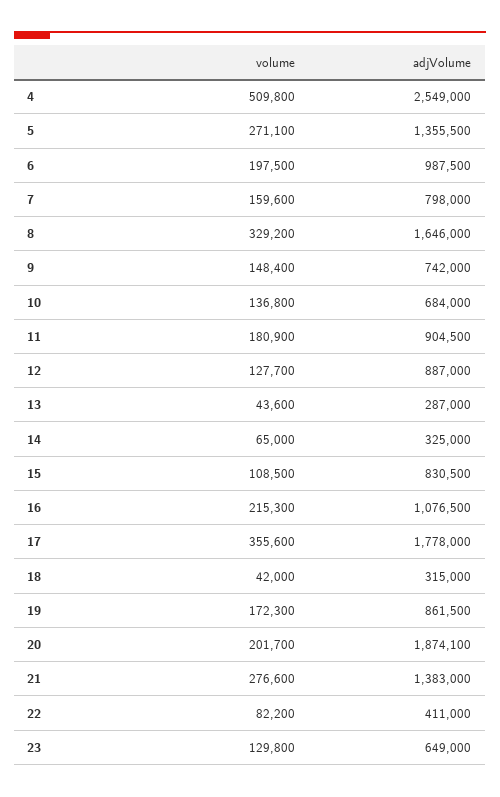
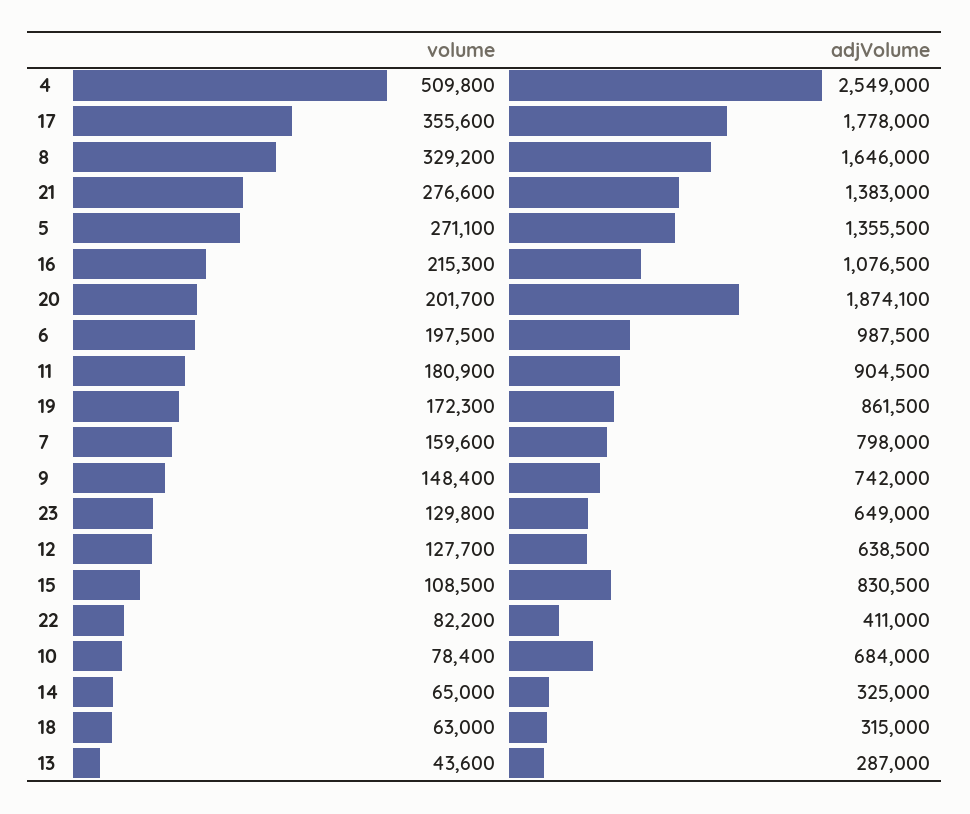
  {
    "volume": {
      "4": 509800,
      "5": 271100,
      "6": 197500,
      "7": 159600,
      "8": 329200,
      "9": 148400,
-     "10": 136800,
+     "10": 78400,
      "11": 180900,
      "12": 127700,
      "13": 43600,
      "14": 65000,
      "15": 108500,
      "16": 215300,
      "17": 355600,
-     "18": 42000,
+     "18": 63000,
      "19": 172300,
      "20": 201700,
      "21": 276600,
      "22": 82200,
      "23": 129800
    },
    "adjVolume": {
      "4": 2549000,
      "5": 1355500,
      "6": 987500,
      "7": 798000,
      "8": 1646000,
      "9": 742000,
      "10": 684000,
      "11": 904500,
-     "12": 887000,
+     "12": 638500,
      "13": 287000,
      "14": 325000,
      "15": 830500,
      "16": 1076500,
      "17": 1778000,
      "18": 315000,
      "19": 861500,
      "20": 1874100,
      "21": 1383000,
      "22": 411000,
      "23": 649000
    }
  }

